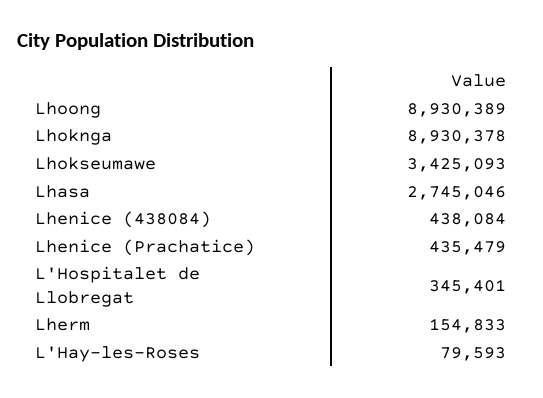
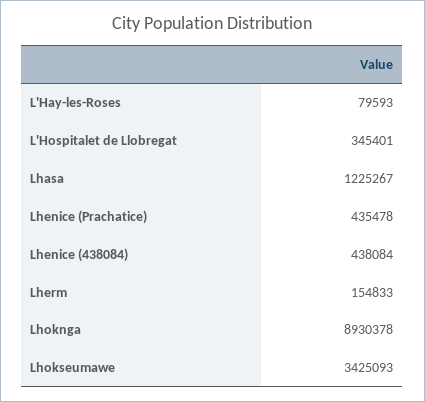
  {
-   "Lhoong": 8930389,
    "Lhoknga": 8930378,
    "Lhokseumawe": 3425093,
-   "Lhasa": 2745046,
+   "Lhasa": 1225267,
    "Lhenice (438084)": 438084,
-   "Lhenice (Prachatice)": 435479,
+   "Lhenice (Prachatice)": 435478,
    "L'Hospitalet de Llobregat": 345401,
    "Lherm": 154833,
    "L'Hay-les-Roses": 79593
  }

